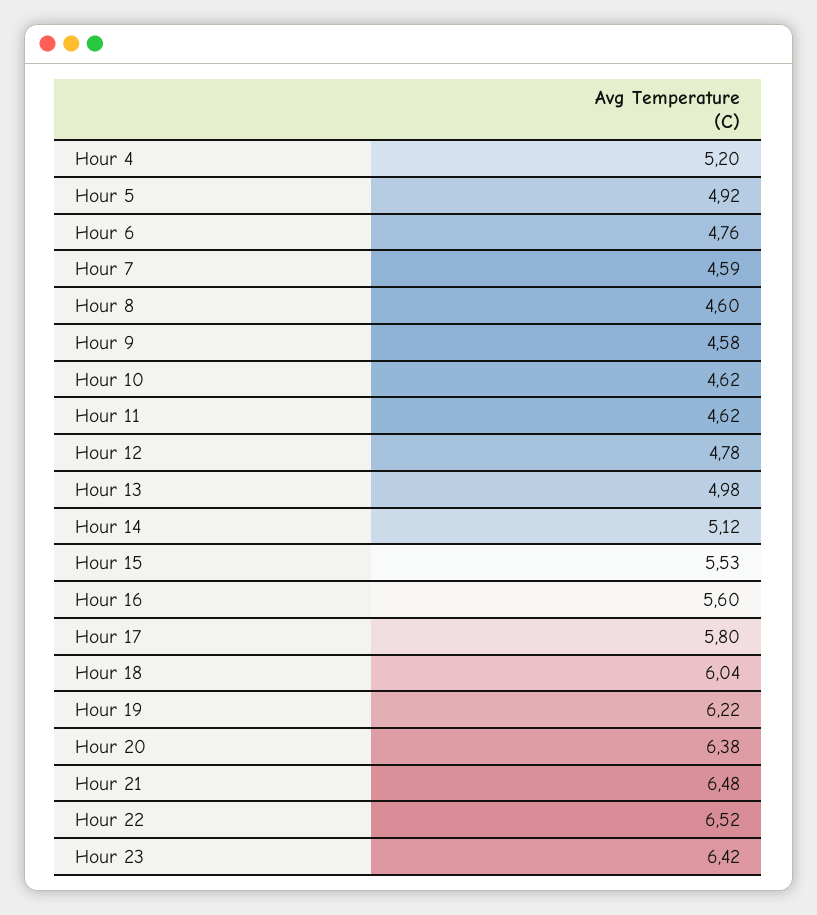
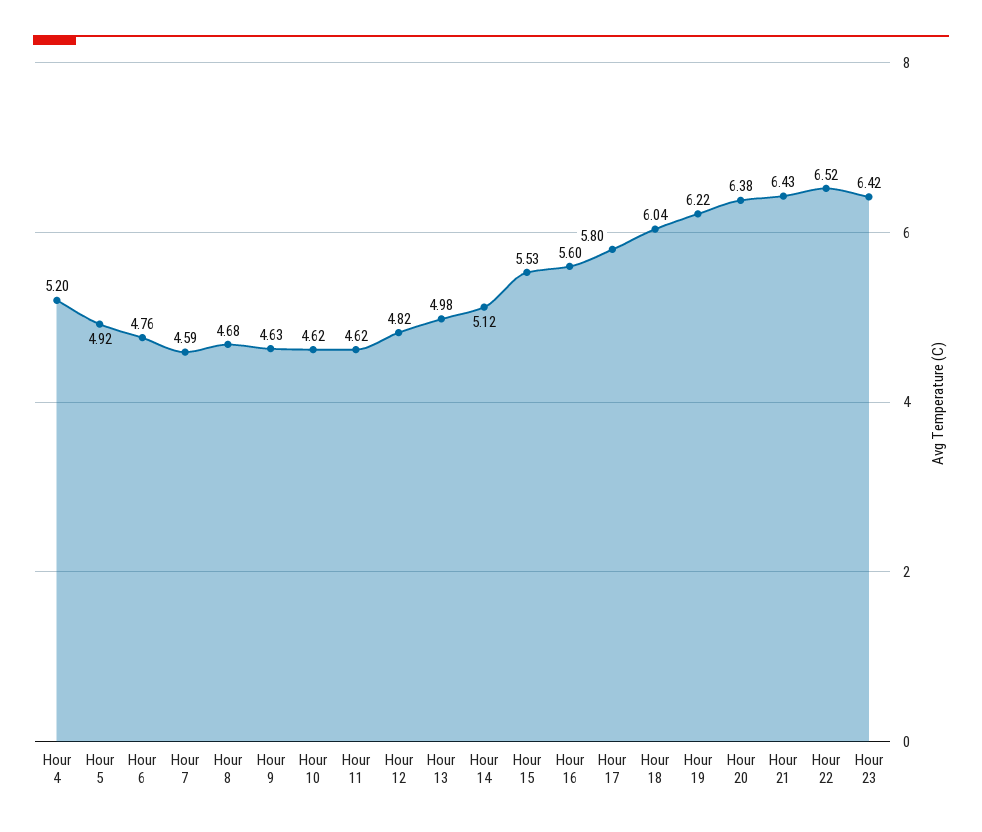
  {
    "Hour 4": 5.2,
    "Hour 5": 4.92,
    "Hour 6": 4.76,
    "Hour 7": 4.59,
-   "Hour 8": 4.6,
+   "Hour 8": 4.68,
-   "Hour 9": 4.58,
+   "Hour 9": 4.63,
    "Hour 10": 4.62,
    "Hour 11": 4.62,
-   "Hour 12": 4.78,
+   "Hour 12": 4.82,
    "Hour 13": 4.98,
    "Hour 14": 5.12,
    "Hour 15": 5.53,
    "Hour 16": 5.6,
    "Hour 17": 5.8,
    "Hour 18": 6.04,
    "Hour 19": 6.22,
    "Hour 20": 6.38,
-   "Hour 21": 6.48,
+   "Hour 21": 6.43,
    "Hour 22": 6.52,
    "Hour 23": 6.42
  }

